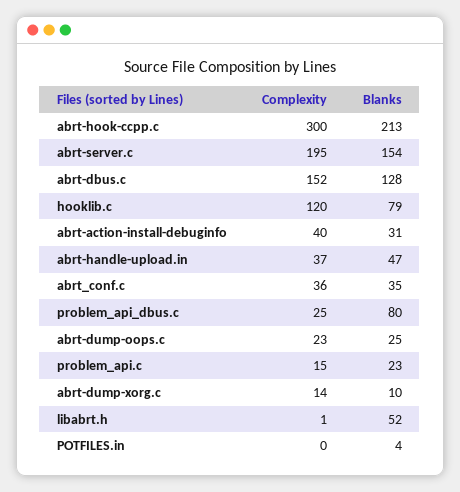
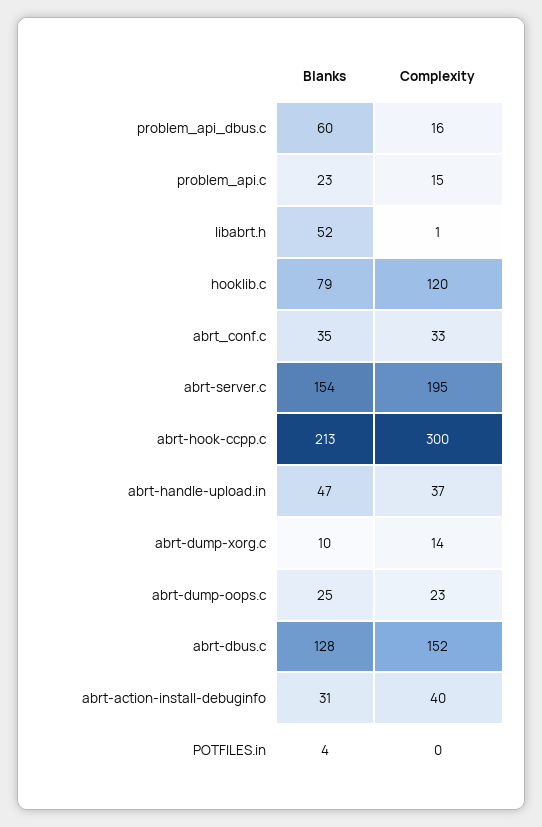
  {
    "Complexity": {
      "abrt-hook-ccpp.c": 300,
      "abrt-server.c": 195,
      "abrt-dbus.c": 152,
      "hooklib.c": 120,
      "abrt-action-install-debuginfo": 40,
      "abrt-handle-upload.in": 37,
-     "abrt_conf.c": 36,
+     "abrt_conf.c": 33,
-     "problem_api_dbus.c": 25,
+     "problem_api_dbus.c": 16,
      "abrt-dump-oops.c": 23,
      "problem_api.c": 15,
      "abrt-dump-xorg.c": 14,
      "libabrt.h": 1,
      "POTFILES.in": 0
    },
    "Blanks": {
      "abrt-hook-ccpp.c": 213,
      "abrt-server.c": 154,
      "abrt-dbus.c": 128,
      "hooklib.c": 79,
      "abrt-action-install-debuginfo": 31,
      "abrt-handle-upload.in": 47,
      "abrt_conf.c": 35,
-     "problem_api_dbus.c": 80,
+     "problem_api_dbus.c": 60,
      "abrt-dump-oops.c": 25,
      "problem_api.c": 23,
      "abrt-dump-xorg.c": 10,
      "libabrt.h": 52,
      "POTFILES.in": 4
    }
  }

